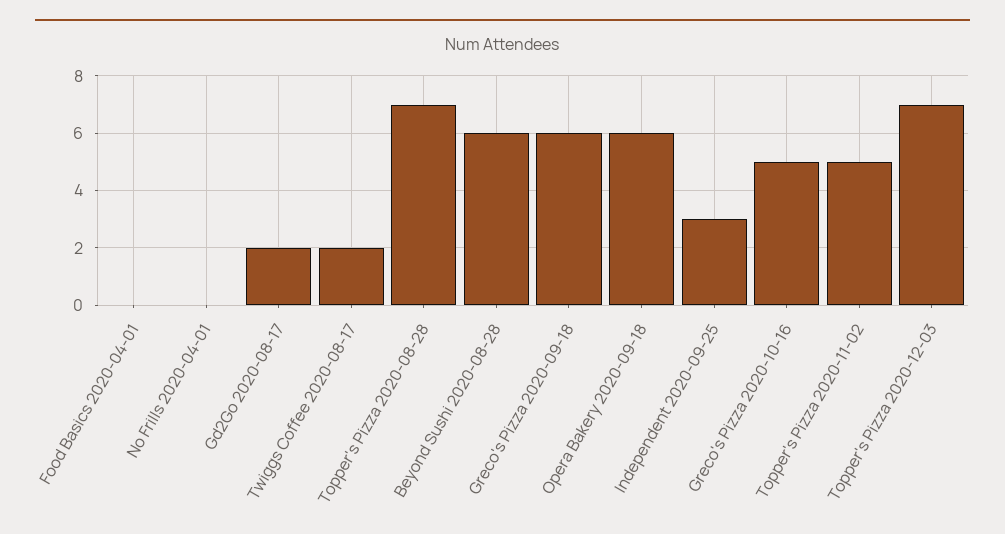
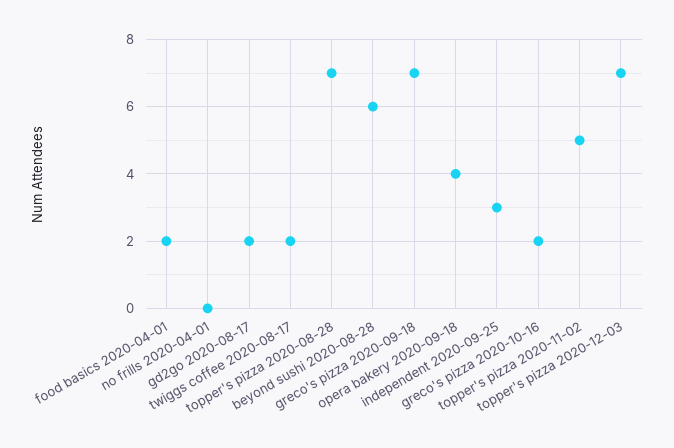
  {
-   "Food Basics 2020-04-01": 0,
+   "Food Basics 2020-04-01": 2,
    "No Frills 2020-04-01": 0,
    "Gd2Go 2020-08-17": 2,
    "Twiggs Coffee 2020-08-17": 2,
    "Topper's Pizza 2020-08-28": 7,
    "Beyond Sushi 2020-08-28": 6,
-   "Greco's Pizza 2020-09-18": 6,
+   "Greco's Pizza 2020-09-18": 7,
-   "Opera Bakery 2020-09-18": 6,
+   "Opera Bakery 2020-09-18": 4,
    "Independent 2020-09-25": 3,
-   "Greco's Pizza 2020-10-16": 5,
+   "Greco's Pizza 2020-10-16": 2,
    "Topper's Pizza 2020-11-02": 5,
    "Topper's Pizza 2020-12-03": 7
  }

